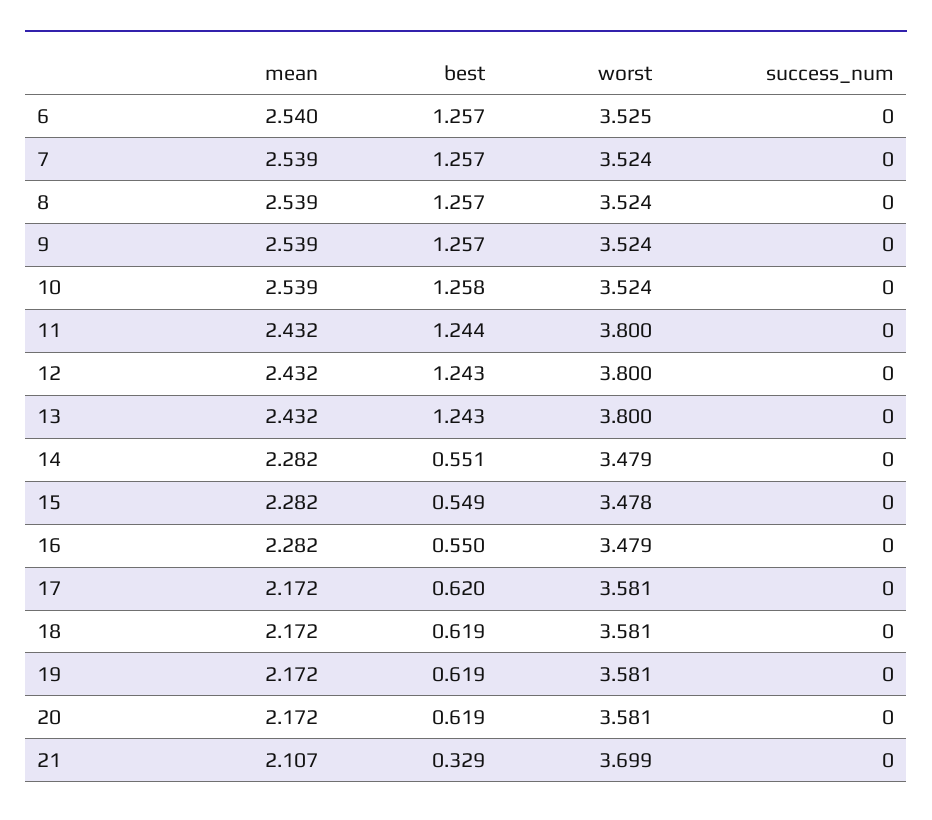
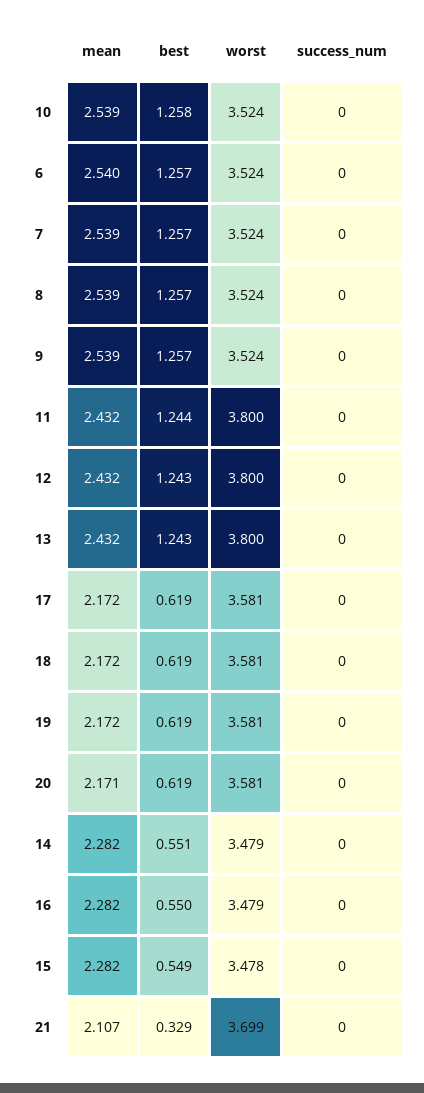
  {
    "mean": {
      "6": 2.54,
      "7": 2.539,
      "8": 2.539,
      "9": 2.539,
      "10": 2.539,
      "11": 2.432,
      "12": 2.432,
      "13": 2.432,
      "14": 2.282,
      "15": 2.282,
      "16": 2.282,
      "17": 2.172,
      "18": 2.172,
      "19": 2.172,
-     "20": 2.172,
+     "20": 2.171,
      "21": 2.107
    },
    "best": {
      "6": 1.257,
      "7": 1.257,
      "8": 1.257,
      "9": 1.257,
      "10": 1.258,
      "11": 1.244,
      "12": 1.243,
      "13": 1.243,
      "14": 0.551,
      "15": 0.549,
      "16": 0.55,
-     "17": 0.62,
+     "17": 0.619,
      "18": 0.619,
      "19": 0.619,
      "20": 0.619,
      "21": 0.329
    },
    "worst": {
-     "6": 3.525,
+     "6": 3.524,
      "7": 3.524,
      "8": 3.524,
      "9": 3.524,
      "10": 3.524,
      "11": 3.8,
      "12": 3.8,
      "13": 3.8,
      "14": 3.479,
      "15": 3.478,
      "16": 3.479,
      "17": 3.581,
      "18": 3.581,
      "19": 3.581,
      "20": 3.581,
      "21": 3.699
    },
    "success_num": {
      "6": 0,
      "7": 0,
      "8": 0,
      "9": 0,
      "10": 0,
      "11": 0,
      "12": 0,
      "13": 0,
      "14": 0,
      "15": 0,
      "16": 0,
      "17": 0,
      "18": 0,
      "19": 0,
      "20": 0,
      "21": 0
    }
  }

